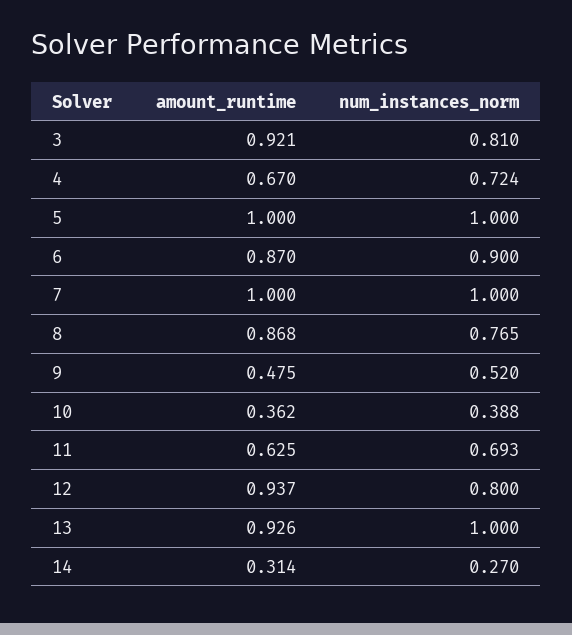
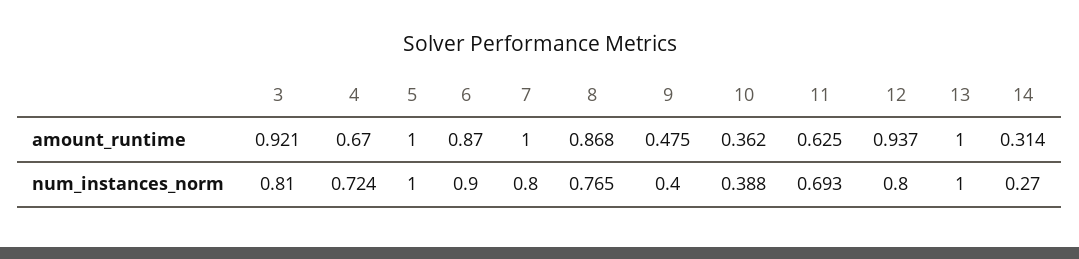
  {
    "amount_runtime": {
      "3": 0.921,
      "4": 0.67,
      "5": 1,
      "6": 0.87,
      "7": 1,
      "8": 0.868,
      "9": 0.475,
      "10": 0.362,
      "11": 0.625,
      "12": 0.937,
-     "13": 0.926,
+     "13": 1,
      "14": 0.314
    },
    "num_instances_norm": {
      "3": 0.81,
      "4": 0.724,
      "5": 1,
      "6": 0.9,
-     "7": 1,
+     "7": 0.8,
      "8": 0.765,
-     "9": 0.52,
+     "9": 0.4,
      "10": 0.388,
      "11": 0.693,
      "12": 0.8,
      "13": 1,
      "14": 0.27
    }
  }

